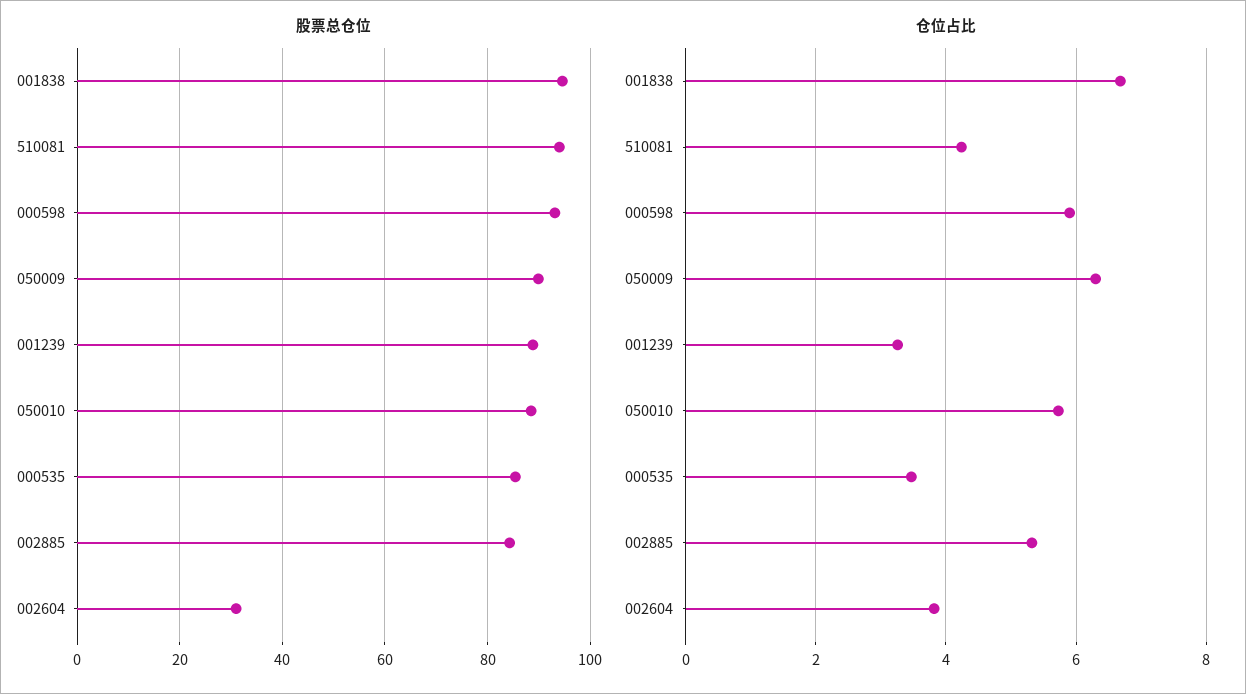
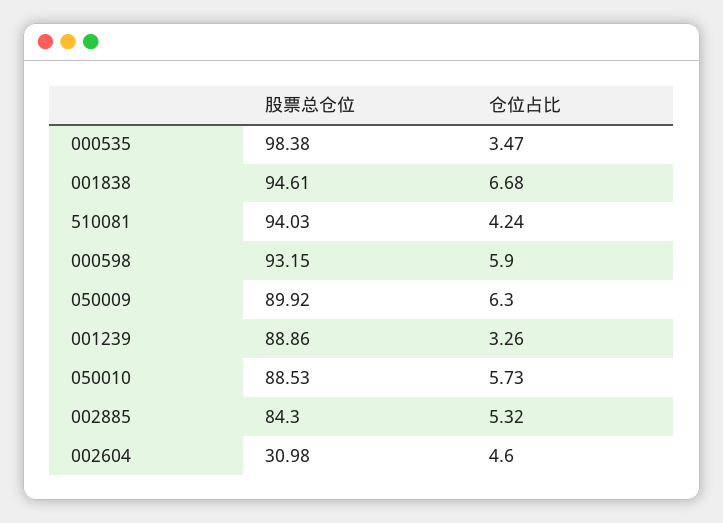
  {
    "股票总仓位": {
      "001838": 94.61,
      "510081": 94.03,
      "000598": 93.15,
      "050009": 89.92,
      "001239": 88.86,
      "050010": 88.53,
-     "000535": 86,
+     "000535": 98.38,
      "002885": 84.3,
      "002604": 30.98
    },
    "仓位占比": {
      "001838": 6.68,
      "510081": 4.24,
      "000598": 5.9,
      "050009": 6.3,
      "001239": 3.26,
      "050010": 5.73,
      "000535": 3.47,
      "002885": 5.32,
-     "002604": 3.8
+     "002604": 4.6
    }
  }

